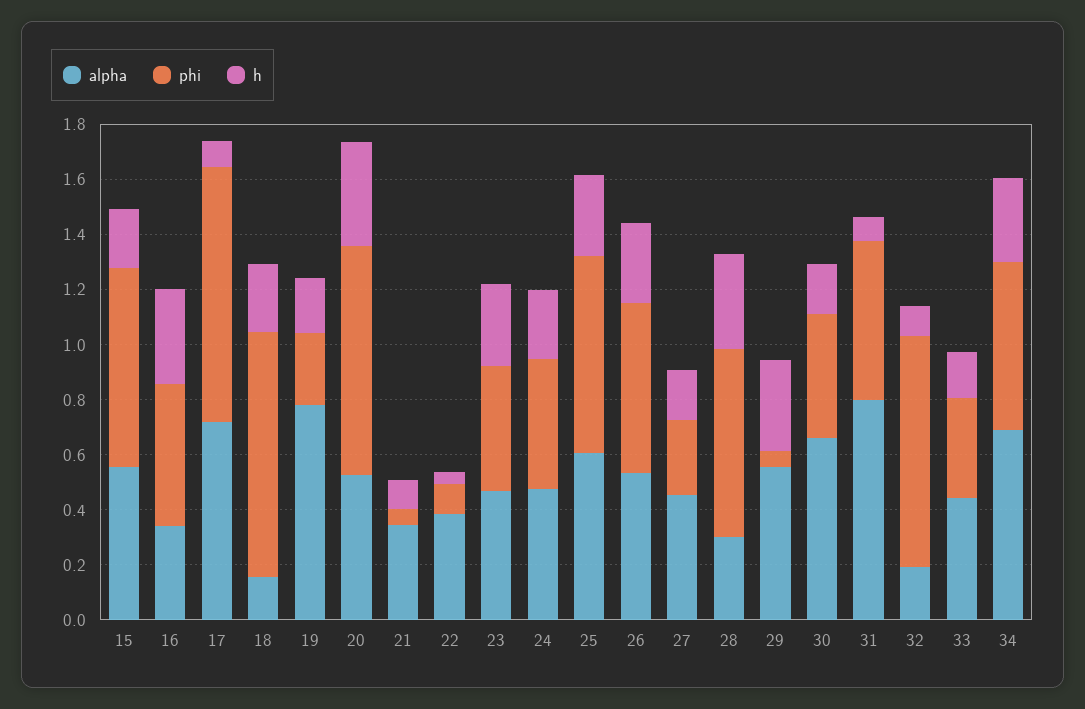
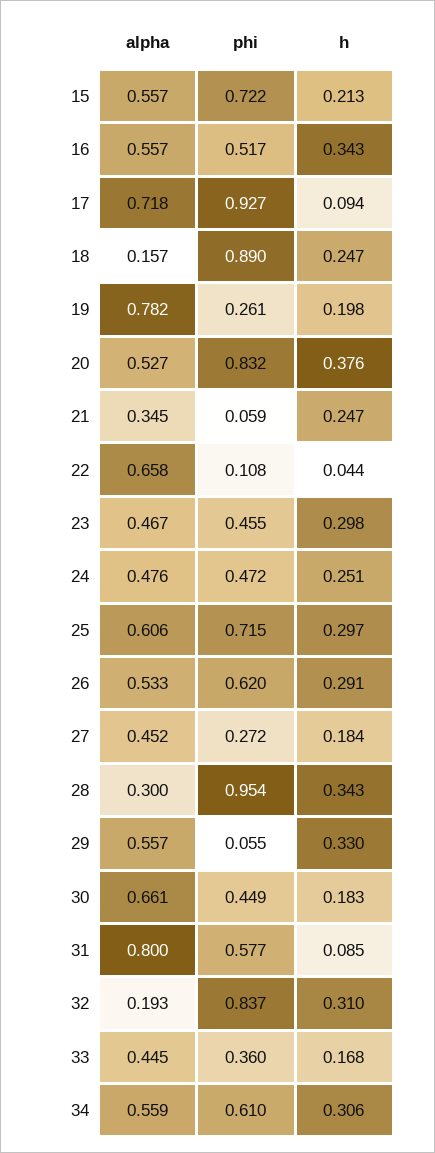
  {
    "alpha": {
      "15": 0.557,
-     "16": 0.35,
+     "16": 0.557,
      "17": 0.718,
      "18": 0.157,
      "19": 0.782,
      "20": 0.527,
      "21": 0.345,
-     "22": 0.4,
+     "22": 0.658,
      "23": 0.467,
      "24": 0.476,
      "25": 0.606,
      "26": 0.533,
      "27": 0.452,
      "28": 0.3,
      "29": 0.557,
      "30": 0.661,
      "31": 0.8,
      "32": 0.193,
      "33": 0.445,
-     "34": 0.7
+     "34": 0.559
    },
    "phi": {
      "15": 0.722,
      "16": 0.517,
      "17": 0.927,
      "18": 0.89,
      "19": 0.261,
      "20": 0.832,
      "21": 0.059,
      "22": 0.108,
      "23": 0.455,
      "24": 0.472,
      "25": 0.715,
      "26": 0.62,
      "27": 0.272,
-     "28": 0.7,
+     "28": 0.954,
      "29": 0.055,
      "30": 0.449,
      "31": 0.577,
      "32": 0.837,
      "33": 0.36,
      "34": 0.61
    },
    "h": {
      "15": 0.213,
      "16": 0.343,
      "17": 0.094,
      "18": 0.247,
      "19": 0.198,
      "20": 0.376,
-     "21": 0.1,
+     "21": 0.247,
      "22": 0.044,
      "23": 0.298,
      "24": 0.251,
      "25": 0.297,
      "26": 0.291,
      "27": 0.184,
      "28": 0.343,
      "29": 0.33,
      "30": 0.183,
      "31": 0.085,
-     "32": 0.1,
+     "32": 0.31,
      "33": 0.168,
      "34": 0.306
    }
  }

